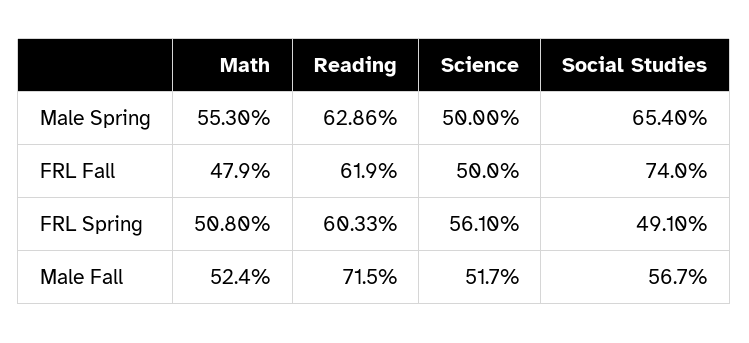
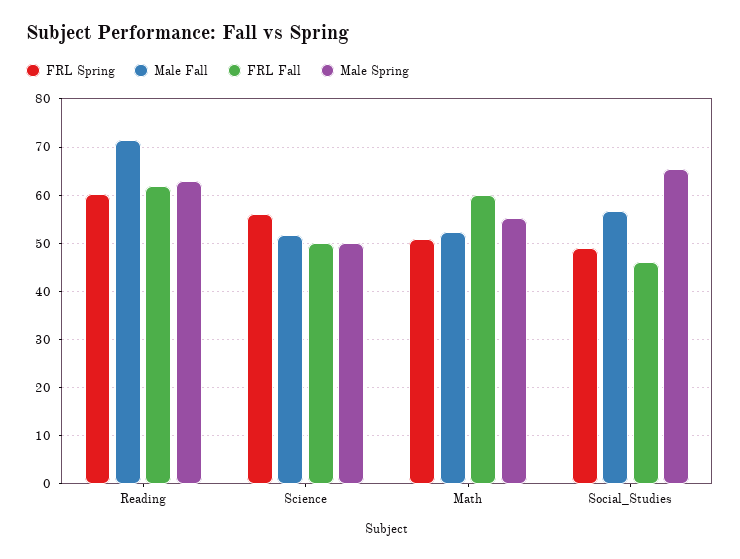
  {
    "Male Spring": {
      "Math": 55.3,
      "Reading": 62.86,
      "Science": 50,
      "Social Studies": 65.4
    },
    "FRL Fall": {
-     "Math": 47.9,
+     "Math": 60,
      "Reading": 61.9,
      "Science": 50,
-     "Social Studies": 74
+     "Social Studies": 46
    },
    "FRL Spring": {
      "Math": 50.8,
      "Reading": 60.33,
      "Science": 56.1,
      "Social Studies": 49.1
    },
    "Male Fall": {
      "Math": 52.4,
      "Reading": 71.5,
      "Science": 51.7,
      "Social Studies": 56.7
    }
  }

